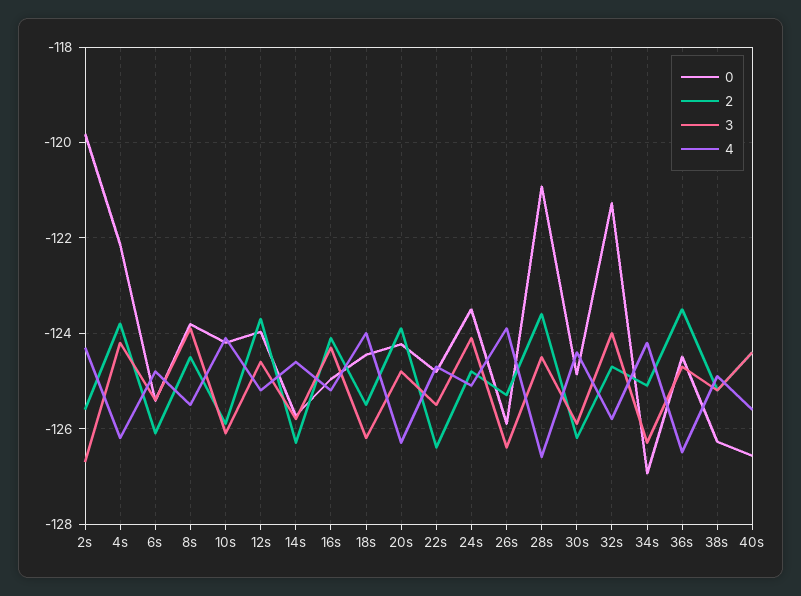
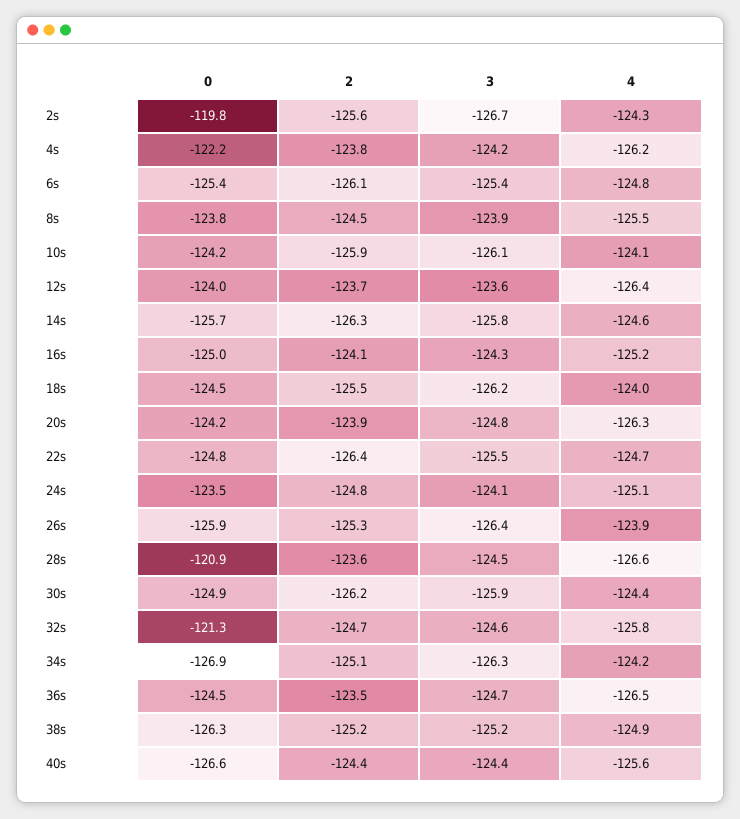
  {
    "0": {
      "2s": -119.8,
      "4s": -122.2,
      "6s": -125.4,
      "8s": -123.8,
      "10s": -124.2,
      "12s": -124,
      "14s": -125.7,
      "16s": -125,
      "18s": -124.5,
      "20s": -124.2,
      "22s": -124.8,
      "24s": -123.5,
      "26s": -125.9,
      "28s": -120.9,
      "30s": -124.9,
      "32s": -121.3,
      "34s": -126.9,
      "36s": -124.5,
      "38s": -126.3,
      "40s": -126.6
    },
    "2": {
      "2s": -125.6,
      "4s": -123.8,
      "6s": -126.1,
      "8s": -124.5,
      "10s": -125.9,
      "12s": -123.7,
      "14s": -126.3,
      "16s": -124.1,
      "18s": -125.5,
      "20s": -123.9,
      "22s": -126.4,
      "24s": -124.8,
      "26s": -125.3,
      "28s": -123.6,
      "30s": -126.2,
      "32s": -124.7,
      "34s": -125.1,
      "36s": -123.5,
      "38s": -125.2,
      "40s": -124.4
    },
    "3": {
      "2s": -126.7,
      "4s": -124.2,
      "6s": -125.4,
      "8s": -123.9,
      "10s": -126.1,
-     "12s": -124.6,
+     "12s": -123.6,
      "14s": -125.8,
      "16s": -124.3,
      "18s": -126.2,
      "20s": -124.8,
      "22s": -125.5,
      "24s": -124.1,
      "26s": -126.4,
      "28s": -124.5,
      "30s": -125.9,
-     "32s": -124,
+     "32s": -124.6,
      "34s": -126.3,
      "36s": -124.7,
      "38s": -125.2,
      "40s": -124.4
    },
    "4": {
      "2s": -124.3,
      "4s": -126.2,
      "6s": -124.8,
      "8s": -125.5,
      "10s": -124.1,
-     "12s": -125.2,
+     "12s": -126.4,
      "14s": -124.6,
      "16s": -125.2,
      "18s": -124,
      "20s": -126.3,
      "22s": -124.7,
      "24s": -125.1,
      "26s": -123.9,
      "28s": -126.6,
      "30s": -124.4,
      "32s": -125.8,
      "34s": -124.2,
      "36s": -126.5,
      "38s": -124.9,
      "40s": -125.6
    }
  }

